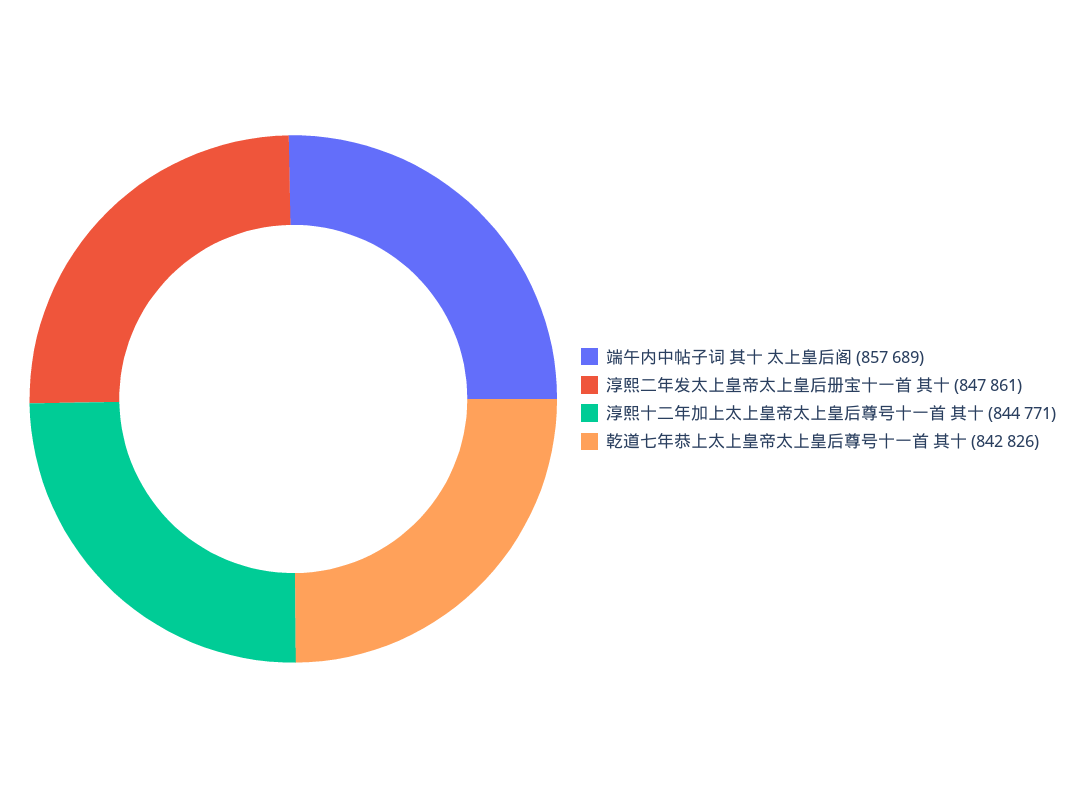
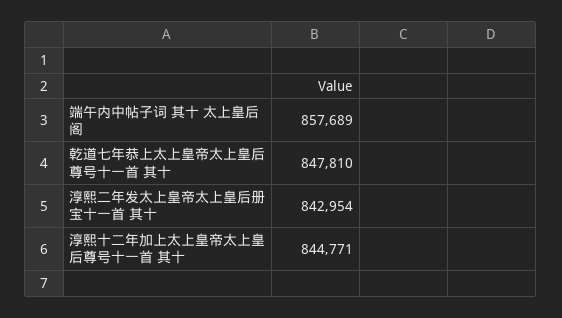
  {
    "端午内中帖子词 其十 太上皇后阁": 857689,
-   "淳熙二年发太上皇帝太上皇后册宝十一首 其十": 847861,
+   "淳熙二年发太上皇帝太上皇后册宝十一首 其十": 842954,
    "淳熙十二年加上太上皇帝太上皇后尊号十一首 其十": 844771,
-   "乾道七年恭上太上皇帝太上皇后尊号十一首 其十": 842826
+   "乾道七年恭上太上皇帝太上皇后尊号十一首 其十": 847810
  }

